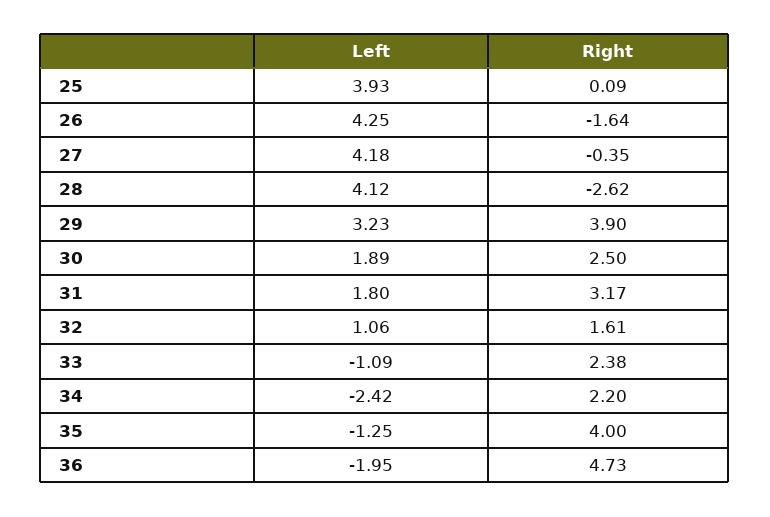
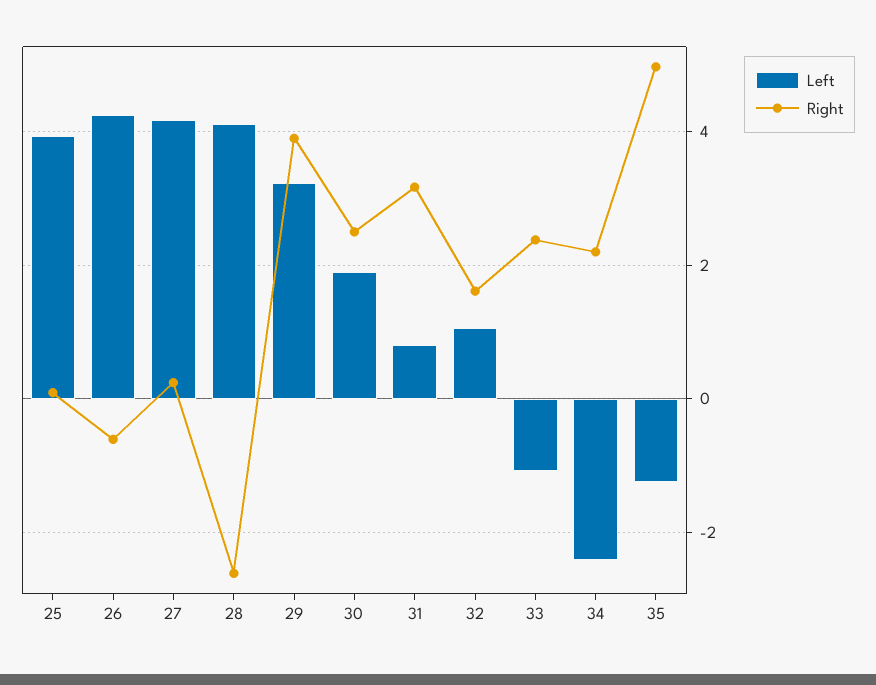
  {
    "Left": {
      "25": 3.93,
      "26": 4.25,
      "27": 4.18,
      "28": 4.12,
      "29": 3.23,
      "30": 1.89,
-     "31": 1.8,
+     "31": 0.8,
      "32": 1.06,
      "33": -1.09,
      "34": -2.42,
-     "35": -1.25,
+     "35": -1.25
-     "36": -1.95
    },
    "Right": {
      "25": 0.09,
-     "26": -1.64,
+     "26": -0.6,
-     "27": -0.35,
+     "27": 0.2,
      "28": -2.62,
      "29": 3.9,
      "30": 2.5,
      "31": 3.17,
      "32": 1.61,
      "33": 2.38,
      "34": 2.2,
-     "35": 4,
+     "35": 5
-     "36": 4.73
    }
  }

